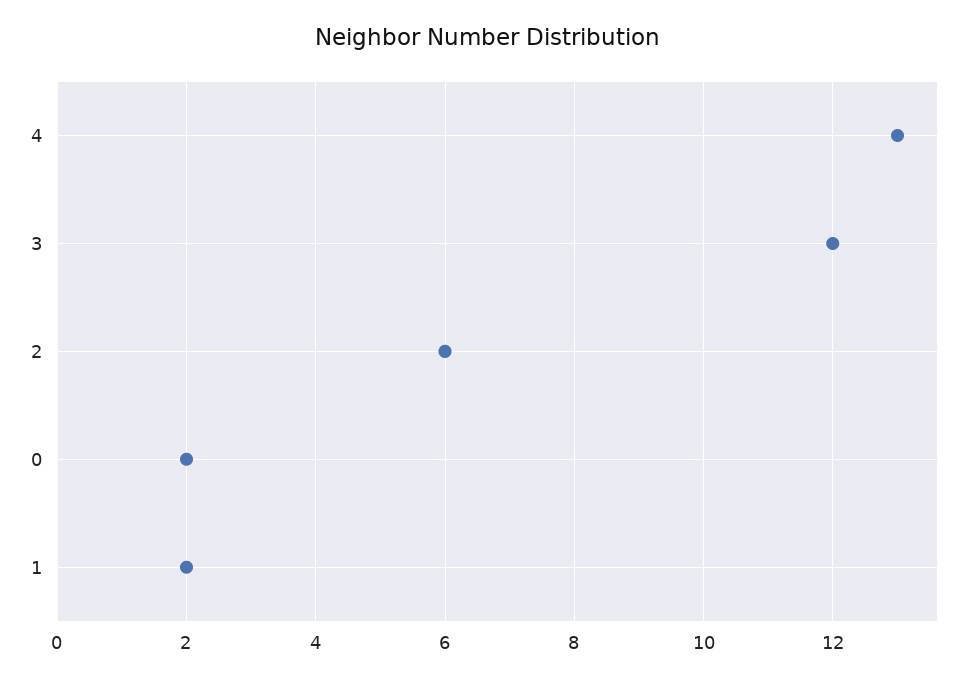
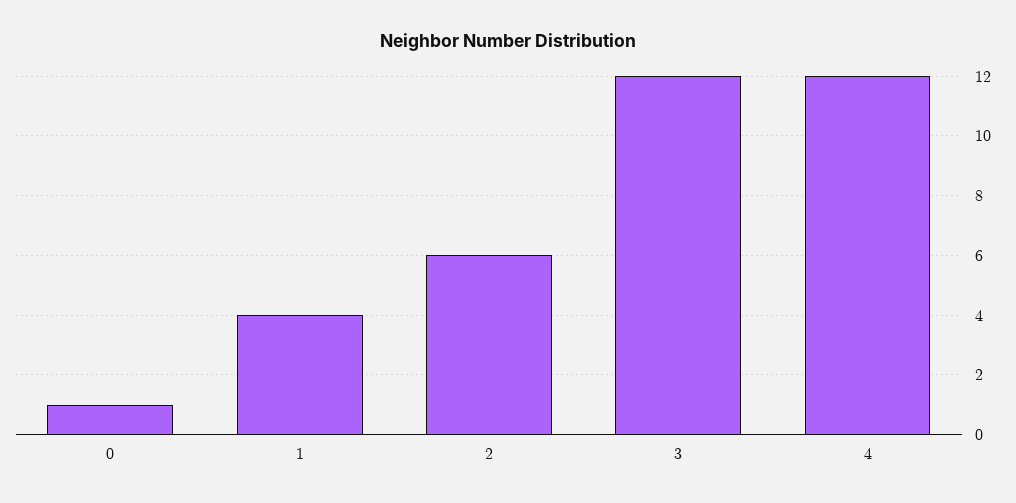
  {
-   "4": 13,
+   "4": 12,
    "3": 12,
    "2": 6,
-   "0": 2,
+   "0": 1,
-   "1": 2
+   "1": 4
  }

